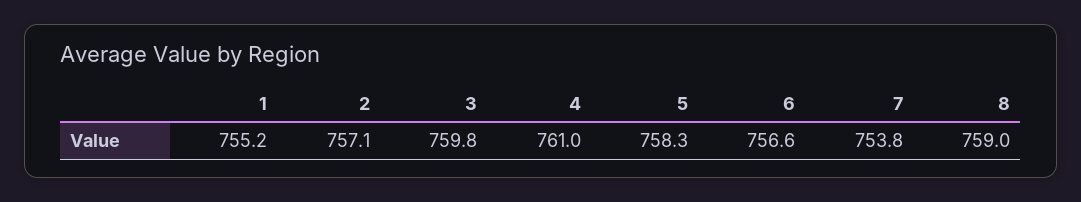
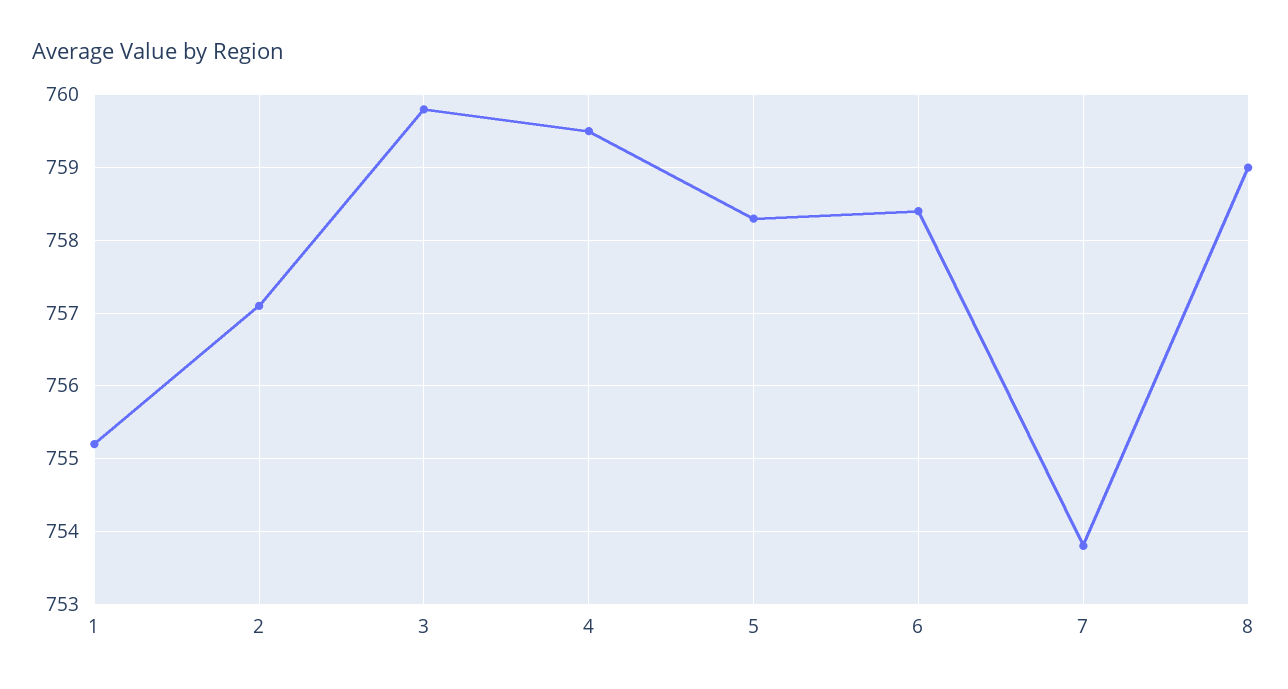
  {
    "1": 755.2,
    "2": 757.1,
    "3": 759.8,
-   "4": 761,
+   "4": 759.5,
    "5": 758.3,
-   "6": 756.6,
+   "6": 758.4,
    "7": 753.8,
    "8": 759
  }

